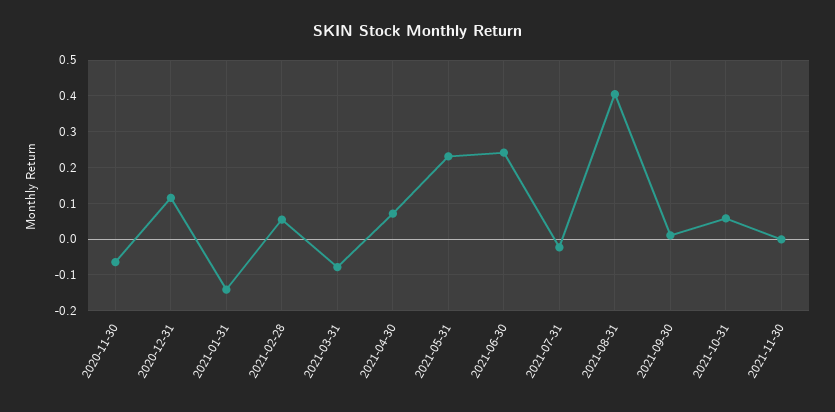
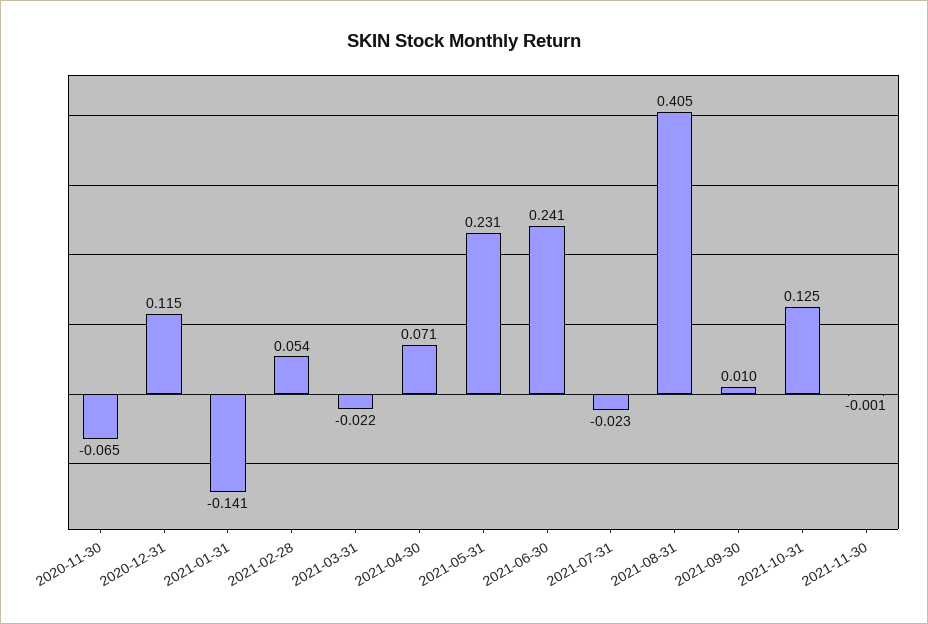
  {
    "2020-11-30": -0.065,
    "2020-12-31": 0.115,
    "2021-01-31": -0.141,
    "2021-02-28": 0.054,
-   "2021-03-31": -0.08,
+   "2021-03-31": -0.022,
    "2021-04-30": 0.071,
    "2021-05-31": 0.231,
    "2021-06-30": 0.241,
    "2021-07-31": -0.023,
    "2021-08-31": 0.405,
    "2021-09-30": 0.01,
-   "2021-10-31": 0.06,
+   "2021-10-31": 0.125,
    "2021-11-30": -0.001
  }

